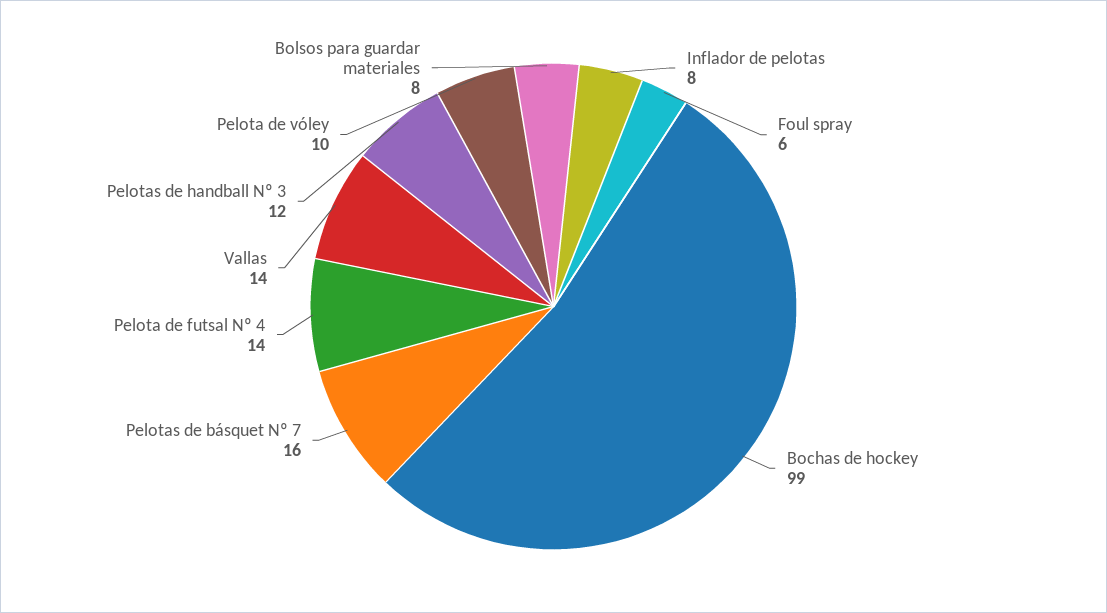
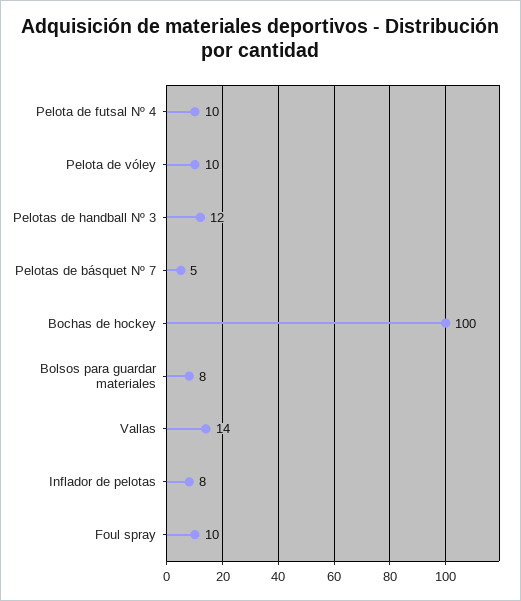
  {
    "Inflador de pelotas": 8,
-   "Foul spray": 6,
+   "Foul spray": 10,
-   "Bochas de hockey": 99,
+   "Bochas de hockey": 100,
-   "Pelotas de básquet Nº 7": 16,
+   "Pelotas de básquet Nº 7": 5,
-   "Pelota de futsal Nº 4": 14,
+   "Pelota de futsal Nº 4": 10,
    "Vallas": 14,
    "Pelotas de handball Nº 3": 12,
    "Pelota de vóley": 10,
    "Bolsos para guardar materiales": 8
  }

